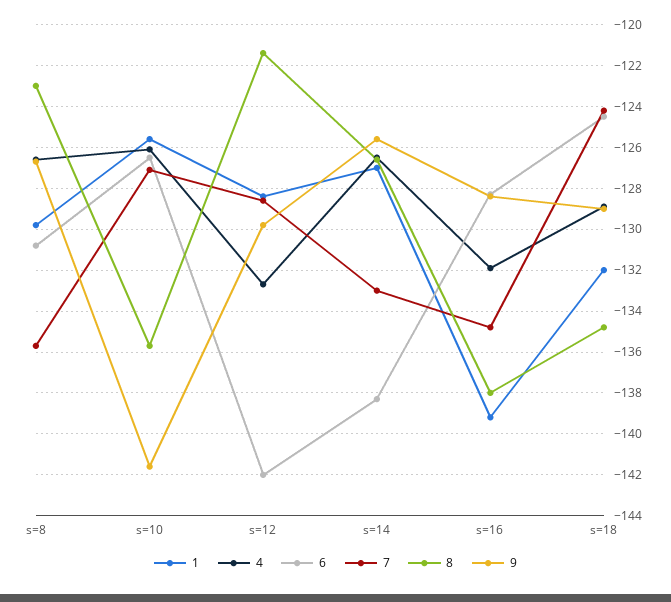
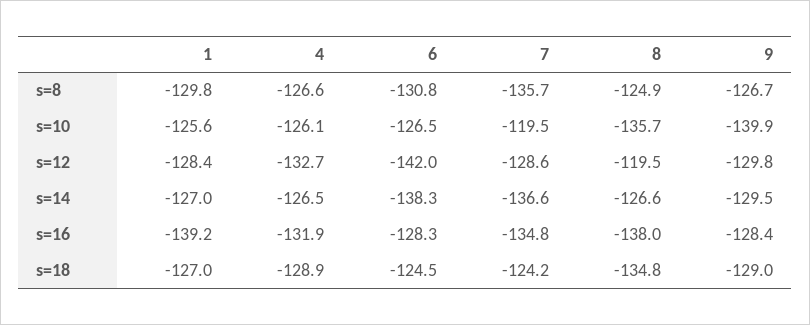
  {
    "1": {
      "s=8": -129.8,
      "s=10": -125.6,
      "s=12": -128.4,
      "s=14": -127,
      "s=16": -139.2,
-     "s=18": -132
+     "s=18": -127
    },
    "4": {
      "s=8": -126.6,
      "s=10": -126.1,
      "s=12": -132.7,
      "s=14": -126.5,
      "s=16": -131.9,
      "s=18": -128.9
    },
    "6": {
      "s=8": -130.8,
      "s=10": -126.5,
      "s=12": -142,
      "s=14": -138.3,
      "s=16": -128.3,
      "s=18": -124.5
    },
    "7": {
      "s=8": -135.7,
-     "s=10": -127,
+     "s=10": -119.5,
      "s=12": -128.6,
-     "s=14": -133,
+     "s=14": -136.6,
      "s=16": -134.8,
      "s=18": -124.2
    },
    "8": {
-     "s=8": -123,
+     "s=8": -124.9,
      "s=10": -135.7,
-     "s=12": -121.5,
+     "s=12": -119.5,
      "s=14": -126.6,
      "s=16": -138,
      "s=18": -134.8
    },
    "9": {
      "s=8": -126.7,
-     "s=10": -141.5,
+     "s=10": -139.9,
      "s=12": -129.8,
-     "s=14": -125.5,
+     "s=14": -129.5,
      "s=16": -128.4,
      "s=18": -129
    }
  }

